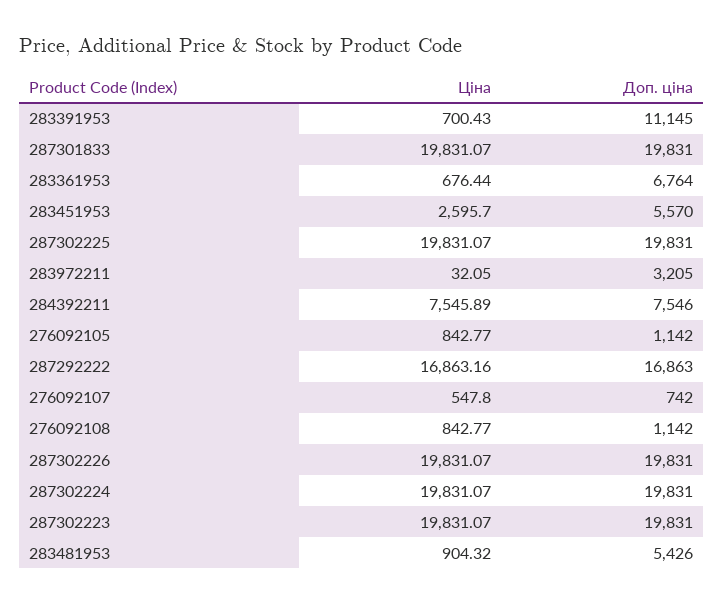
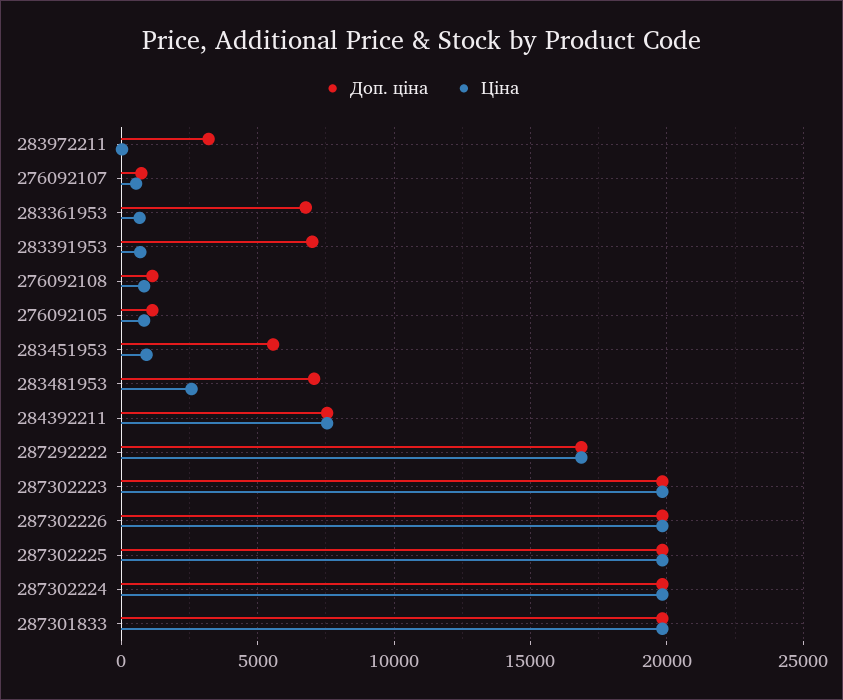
  {
    "Ціна": {
      "283391953": 700.43,
      "287301833": 19831.07,
      "283361953": 676.44,
-     "283451953": 2595.7,
+     "283451953": 1000,
      "287302225": 19831.07,
      "283972211": 32.05,
      "284392211": 7545.89,
      "276092105": 842.77,
      "287292222": 16863.16,
      "276092107": 547.8,
      "276092108": 842.77,
      "287302226": 19831.07,
      "287302224": 19831.07,
      "287302223": 19831.07,
-     "283481953": 904.32
+     "283481953": 2500
    },
    "Доп. ціна": {
-     "283391953": 11145,
+     "283391953": 7000,
      "287301833": 19831,
      "283361953": 6764,
      "283451953": 5570,
      "287302225": 19831,
      "283972211": 3205,
      "284392211": 7546,
      "276092105": 1142,
      "287292222": 16863,
      "276092107": 742,
      "276092108": 1142,
      "287302226": 19831,
      "287302224": 19831,
      "287302223": 19831,
-     "283481953": 5426
+     "283481953": 7000
    }
  }

